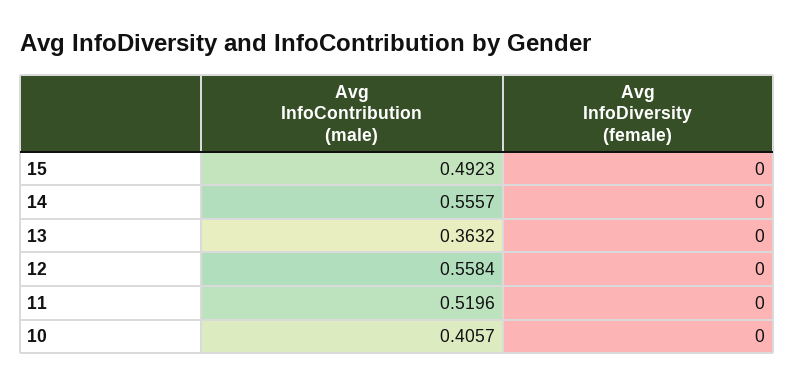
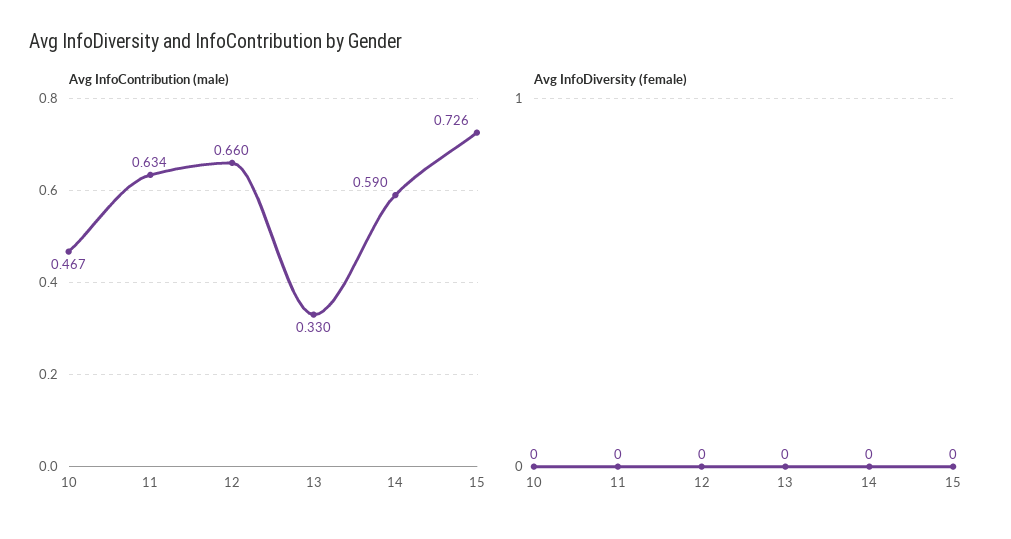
  {
    "Avg InfoContribution (male)": {
-     "15": 0.4923,
+     "15": 0.726,
-     "14": 0.5557,
+     "14": 0.59,
-     "13": 0.3632,
+     "13": 0.33,
-     "12": 0.5584,
+     "12": 0.66,
-     "11": 0.5196,
+     "11": 0.634,
-     "10": 0.4057
+     "10": 0.467
    },
    "Avg InfoDiversity (female)": {
      "15": 0,
      "14": 0,
      "13": 0,
      "12": 0,
      "11": 0,
      "10": 0
    }
  }

